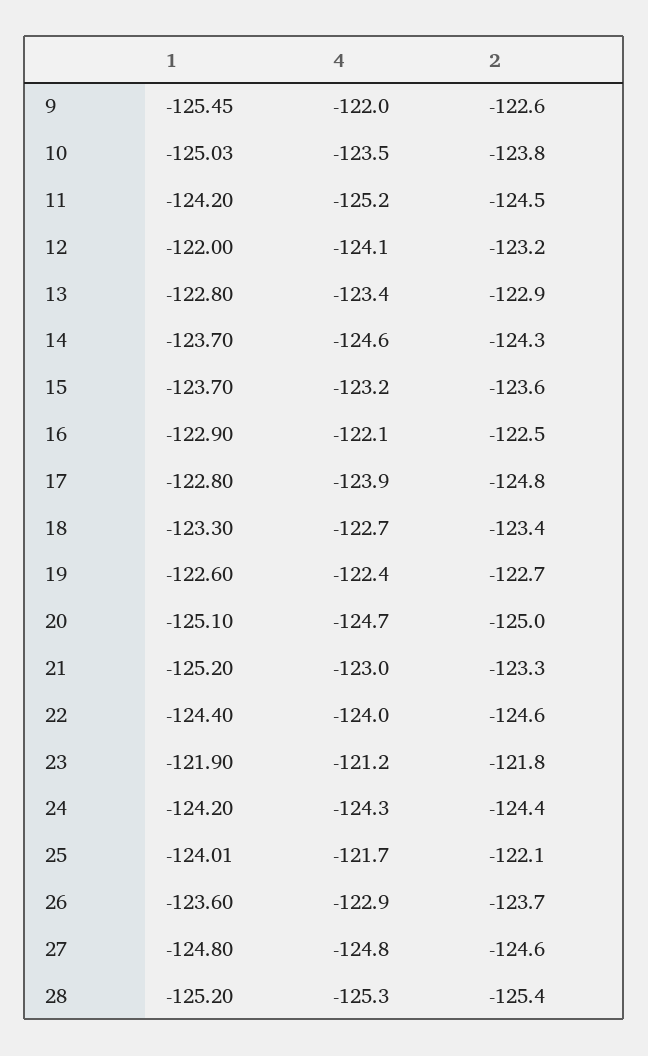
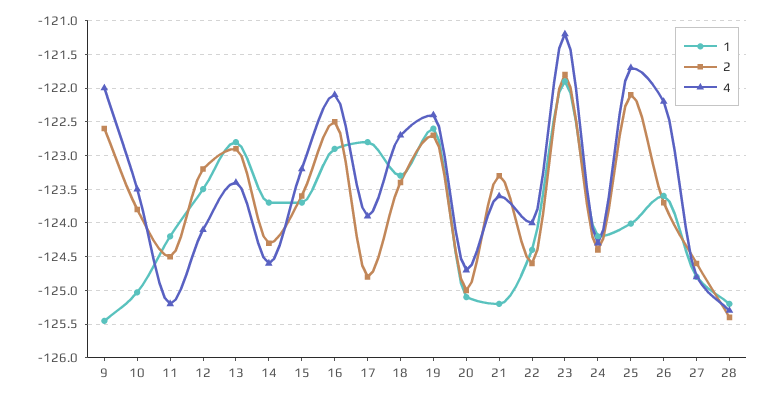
  {
    "1": {
      "9": -125.45,
      "10": -125.03,
      "11": -124.2,
-     "12": -122,
+     "12": -123.5,
      "13": -122.8,
      "14": -123.7,
      "15": -123.7,
      "16": -122.9,
      "17": -122.8,
      "18": -123.3,
      "19": -122.6,
      "20": -125.1,
      "21": -125.2,
      "22": -124.4,
      "23": -121.9,
      "24": -124.2,
      "25": -124.01,
      "26": -123.6,
      "27": -124.8,
      "28": -125.2
    },
    "4": {
      "9": -122,
      "10": -123.5,
      "11": -125.2,
      "12": -124.1,
      "13": -123.4,
      "14": -124.6,
      "15": -123.2,
      "16": -122.1,
      "17": -123.9,
      "18": -122.7,
      "19": -122.4,
      "20": -124.7,
-     "21": -123,
+     "21": -123.6,
      "22": -124,
      "23": -121.2,
      "24": -124.3,
      "25": -121.7,
-     "26": -122.9,
+     "26": -122.2,
      "27": -124.8,
      "28": -125.3
    },
    "2": {
      "9": -122.6,
      "10": -123.8,
      "11": -124.5,
      "12": -123.2,
      "13": -122.9,
      "14": -124.3,
      "15": -123.6,
      "16": -122.5,
      "17": -124.8,
      "18": -123.4,
      "19": -122.7,
      "20": -125,
      "21": -123.3,
      "22": -124.6,
      "23": -121.8,
      "24": -124.4,
      "25": -122.1,
      "26": -123.7,
      "27": -124.6,
      "28": -125.4
    }
  }

